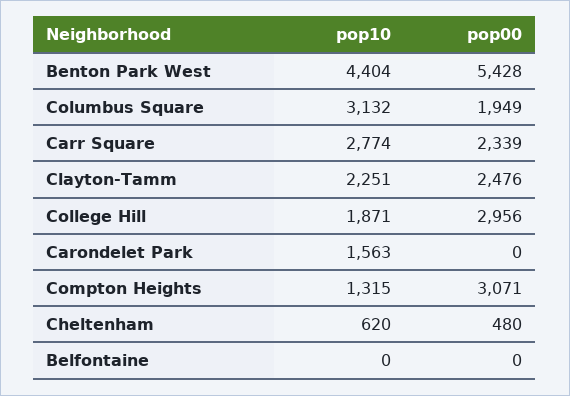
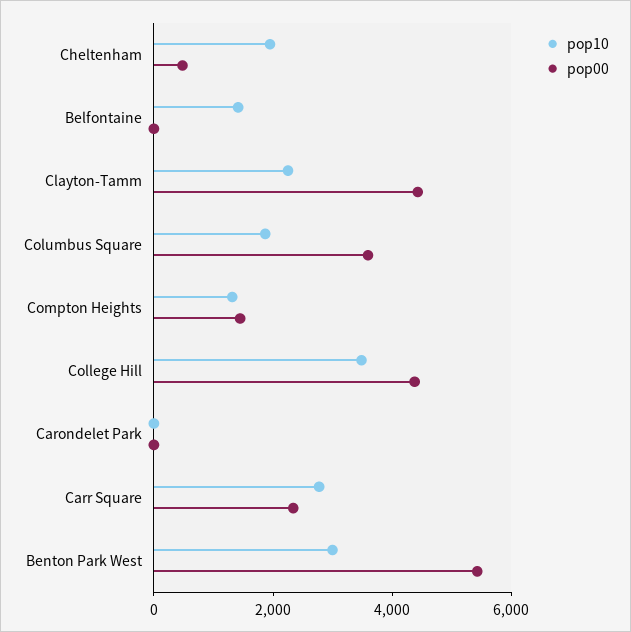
  {
    "pop10": {
-     "Benton Park West": 4404,
+     "Benton Park West": 3000,
-     "Columbus Square": 3132,
+     "Columbus Square": 2000,
      "Carr Square": 2774,
      "Clayton-Tamm": 2251,
-     "College Hill": 1871,
+     "College Hill": 3500,
-     "Carondelet Park": 1563,
+     "Carondelet Park": 0,
      "Compton Heights": 1315,
-     "Cheltenham": 620,
+     "Cheltenham": 2000,
-     "Belfontaine": 0
+     "Belfontaine": 1500
    },
    "pop00": {
      "Benton Park West": 5428,
-     "Columbus Square": 1949,
+     "Columbus Square": 3500,
      "Carr Square": 2339,
-     "Clayton-Tamm": 2476,
+     "Clayton-Tamm": 4500,
-     "College Hill": 2956,
+     "College Hill": 4500,
      "Carondelet Park": 0,
-     "Compton Heights": 3071,
+     "Compton Heights": 1500,
      "Cheltenham": 480,
      "Belfontaine": 0
    }
  }

